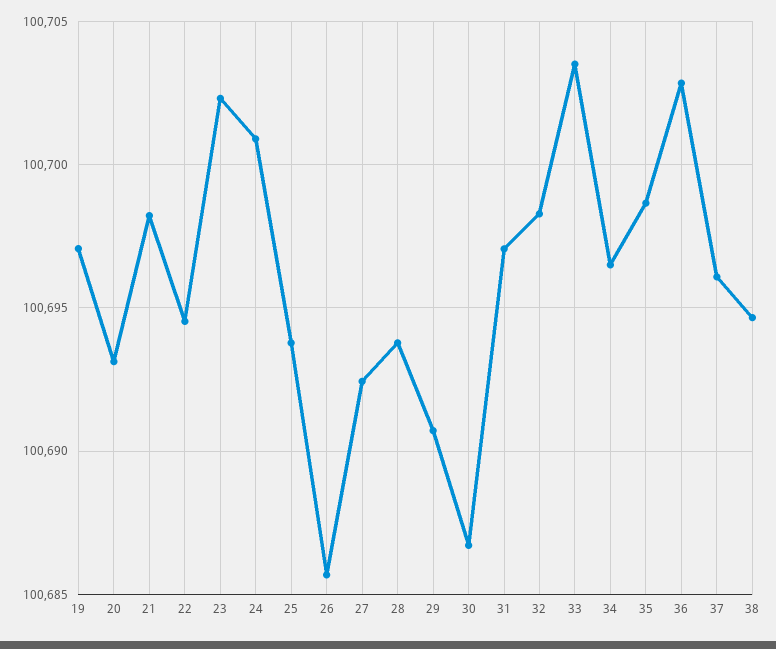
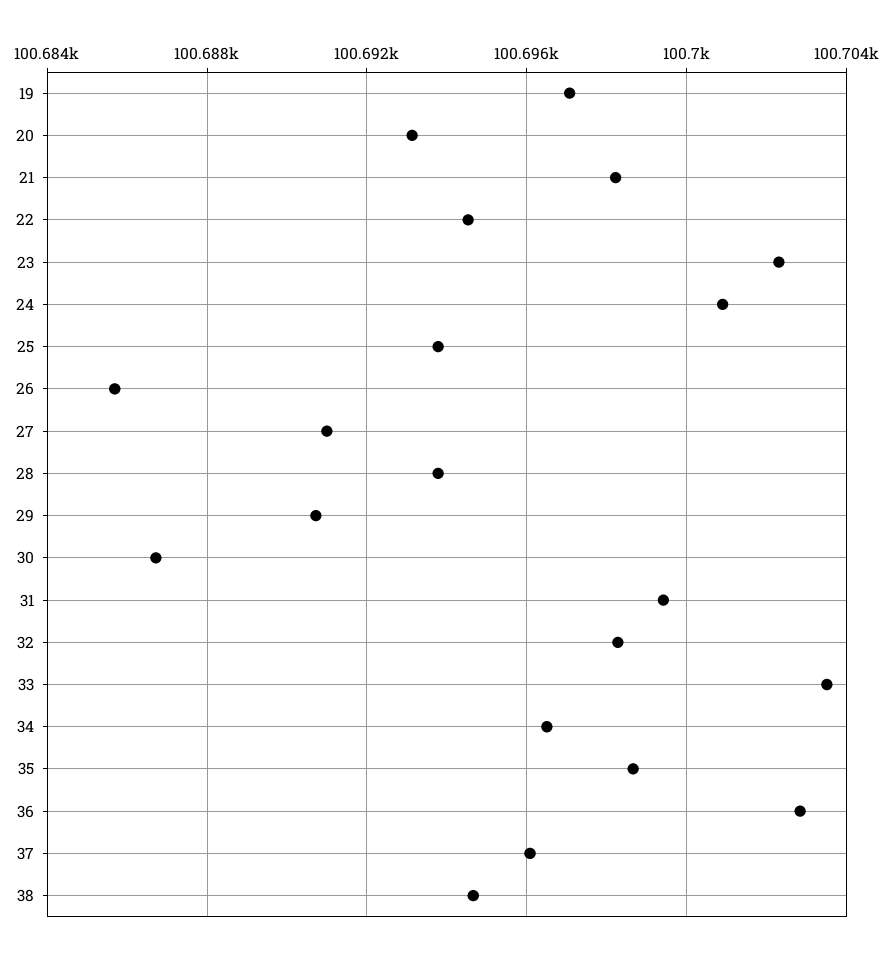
  {
    "19": 100697,
    "20": 100693,
    "21": 100698,
    "22": 100694.5,
    "23": 100702.5,
    "24": 100701,
    "25": 100694,
    "26": 100685.5,
-   "27": 100692.5,
+   "27": 100691,
    "28": 100694,
    "29": 100690.5,
    "30": 100686.5,
-   "31": 100697,
+   "31": 100699.5,
    "32": 100698.5,
    "33": 100703.5,
    "34": 100696.5,
    "35": 100698.5,
    "36": 100703,
    "37": 100696,
    "38": 100694.5
  }

